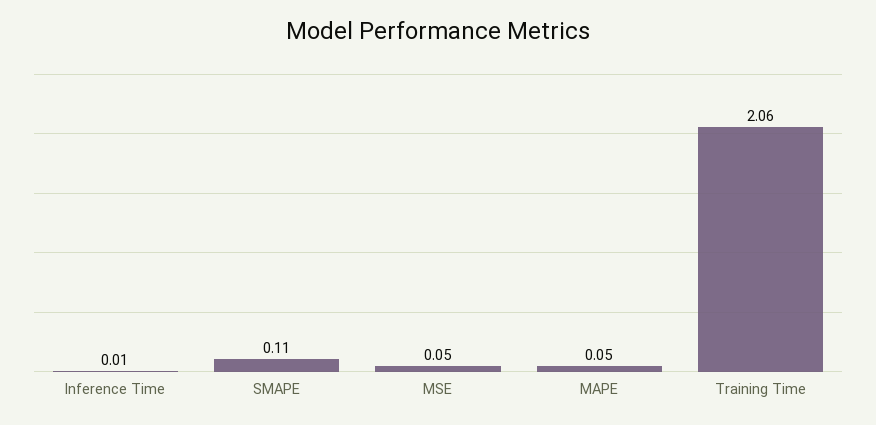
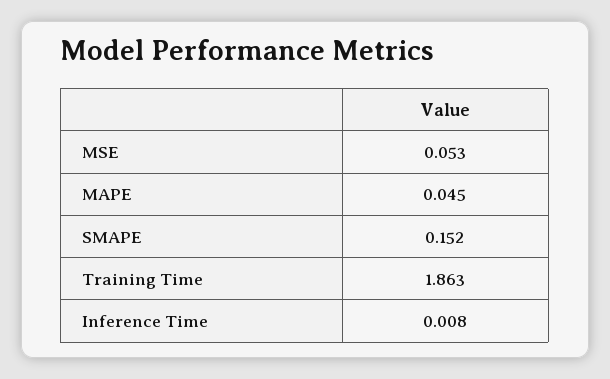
  {
    "Inference Time": 0.008,
-   "SMAPE": 0.11,
+   "SMAPE": 0.152,
    "MSE": 0.053,
    "MAPE": 0.045,
-   "Training Time": 2.06
+   "Training Time": 1.863
  }

